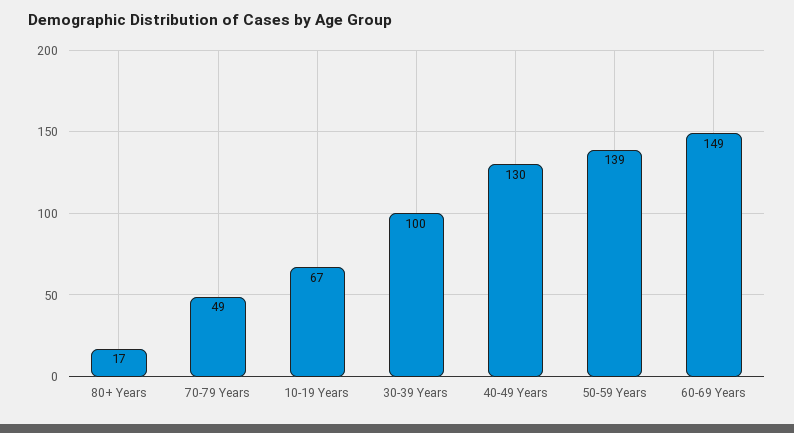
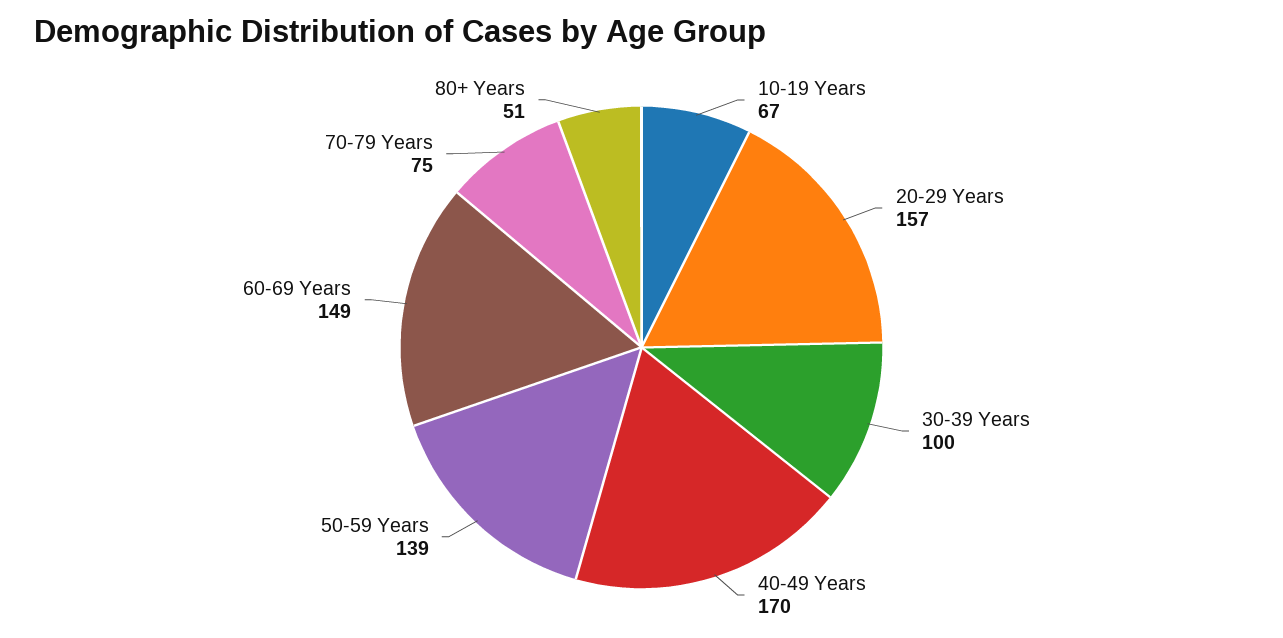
  {
-   "80+ Years": 17,
+   "80+ Years": 51,
-   "70-79 Years": 49,
+   "70-79 Years": 75,
    "10-19 Years": 67,
    "30-39 Years": 100,
-   "40-49 Years": 130,
+   "40-49 Years": 170,
    "50-59 Years": 139,
-   "60-69 Years": 149
+   "60-69 Years": 149,
+   "20-29 Years": 157
  }

